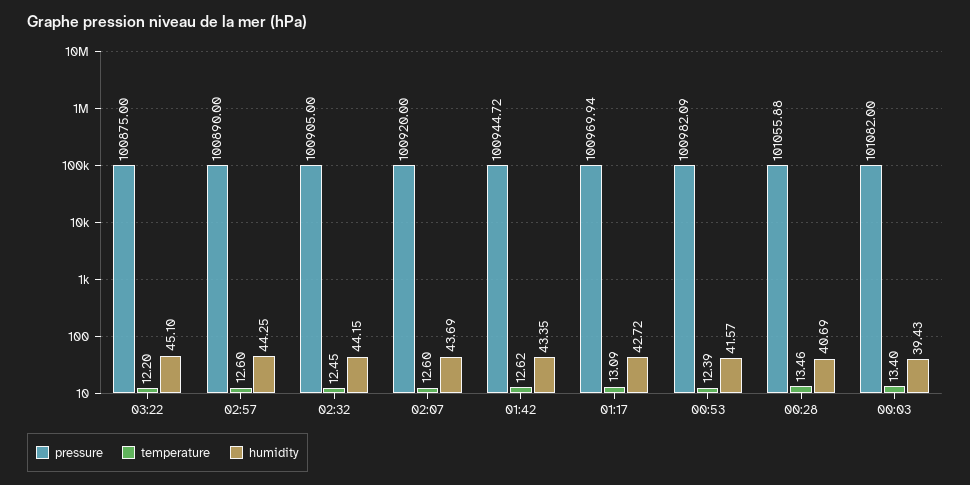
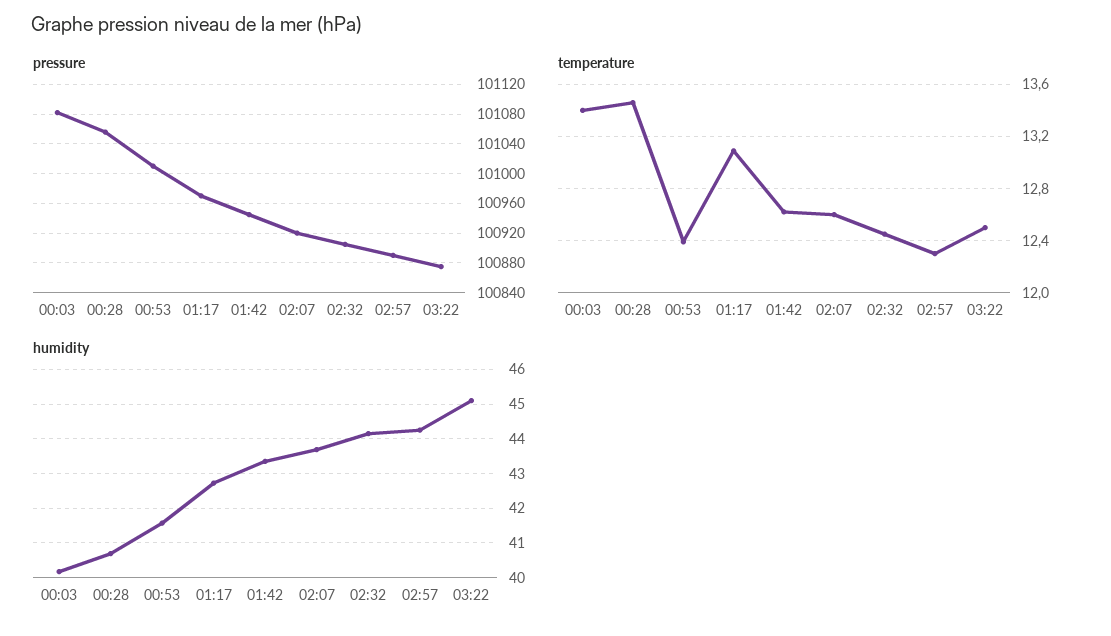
  {
    "pressure": {
      "03:22": 100875,
      "02:57": 100890,
      "02:32": 100905,
      "02:07": 100920,
      "01:42": 100944.72,
      "01:17": 100969.94,
-     "00:53": 100982.09,
+     "00:53": 101010,
      "00:28": 101055.88,
      "00:03": 101082
    },
    "temperature": {
-     "03:22": 12.2,
+     "03:22": 12.5,
-     "02:57": 12.6,
+     "02:57": 12.3,
      "02:32": 12.45,
      "02:07": 12.6,
      "01:42": 12.62,
      "01:17": 13.09,
      "00:53": 12.39,
      "00:28": 13.46,
      "00:03": 13.4
    },
    "humidity": {
      "03:22": 45.1,
      "02:57": 44.25,
      "02:32": 44.15,
      "02:07": 43.69,
      "01:42": 43.35,
      "01:17": 42.72,
      "00:53": 41.57,
      "00:28": 40.69,
-     "00:03": 39.43
+     "00:03": 40.2
    }
  }

